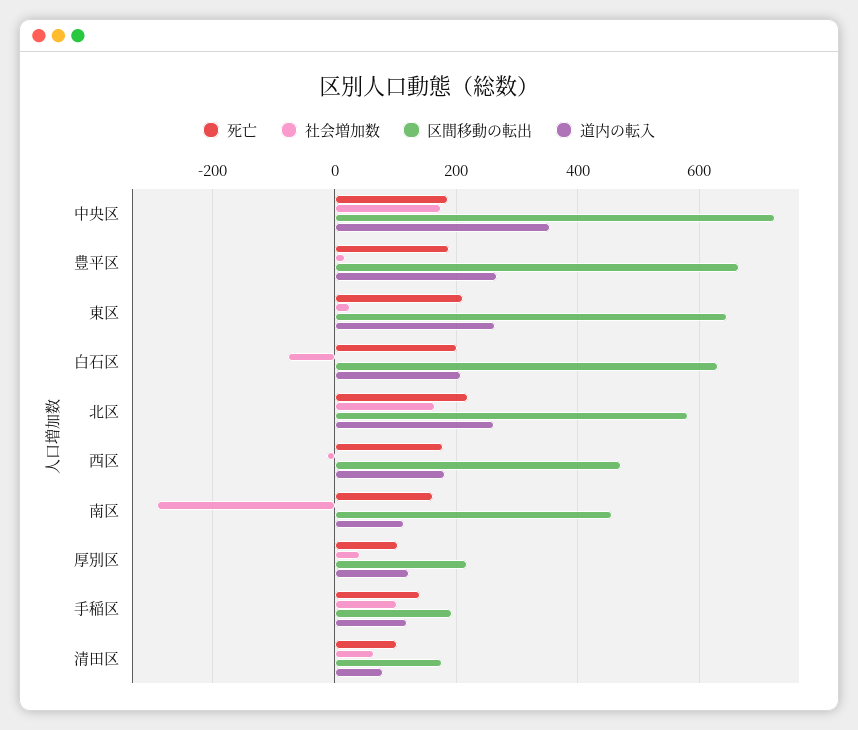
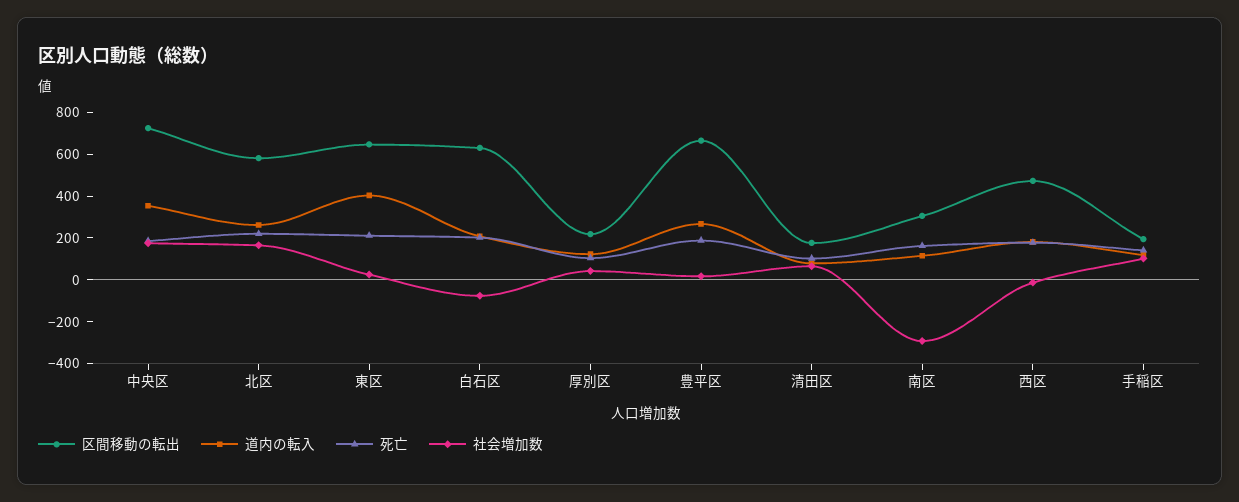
  {
    "死亡": {
      "中央区": 180,
      "豊平区": 180,
      "東区": 220,
      "白石区": 200,
      "北区": 220,
      "西区": 180,
      "南区": 160,
      "厚別区": 100,
      "手稲区": 140,
      "清田区": 100
    },
    "社会増加数": {
      "中央区": 180,
      "豊平区": 20,
      "東区": 20,
      "白石区": -80,
      "北区": 160,
      "西区": -20,
      "南区": -300,
      "厚別区": 40,
      "手稲区": 100,
      "清田区": 60
    },
    "区間移動の転出": {
      "中央区": 720,
      "豊平区": 660,
      "東区": 640,
      "白石区": 640,
      "北区": 580,
      "西区": 480,
-     "南区": 460,
+     "南区": 300,
      "厚別区": 220,
      "手稲区": 200,
      "清田区": 180
    },
    "道内の転入": {
      "中央区": 360,
      "豊平区": 260,
-     "東区": 260,
+     "東区": 400,
      "白石区": 200,
      "北区": 260,
      "西区": 180,
      "南区": 120,
      "厚別区": 120,
      "手稲区": 120,
      "清田区": 80
    }
  }

